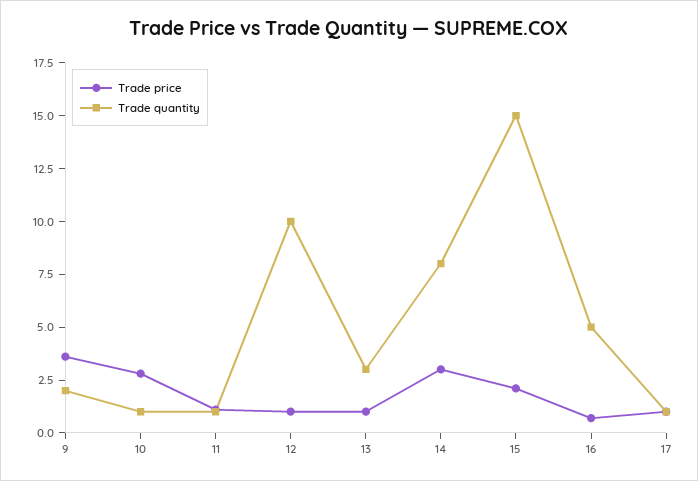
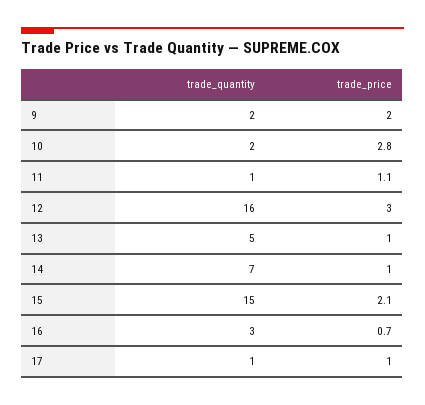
  {
    "Trade price": {
-     "9": 3.5,
+     "9": 2,
      "10": 2.8,
      "11": 1.1,
-     "12": 1,
+     "12": 3,
      "13": 1,
-     "14": 3,
+     "14": 1,
      "15": 2.1,
      "16": 0.7,
      "17": 1
    },
    "Trade quantity": {
      "9": 2,
-     "10": 1,
+     "10": 2,
      "11": 1,
-     "12": 10,
+     "12": 16,
-     "13": 3,
+     "13": 5,
-     "14": 8,
+     "14": 7,
      "15": 15,
-     "16": 5,
+     "16": 3,
      "17": 1
    }
  }

